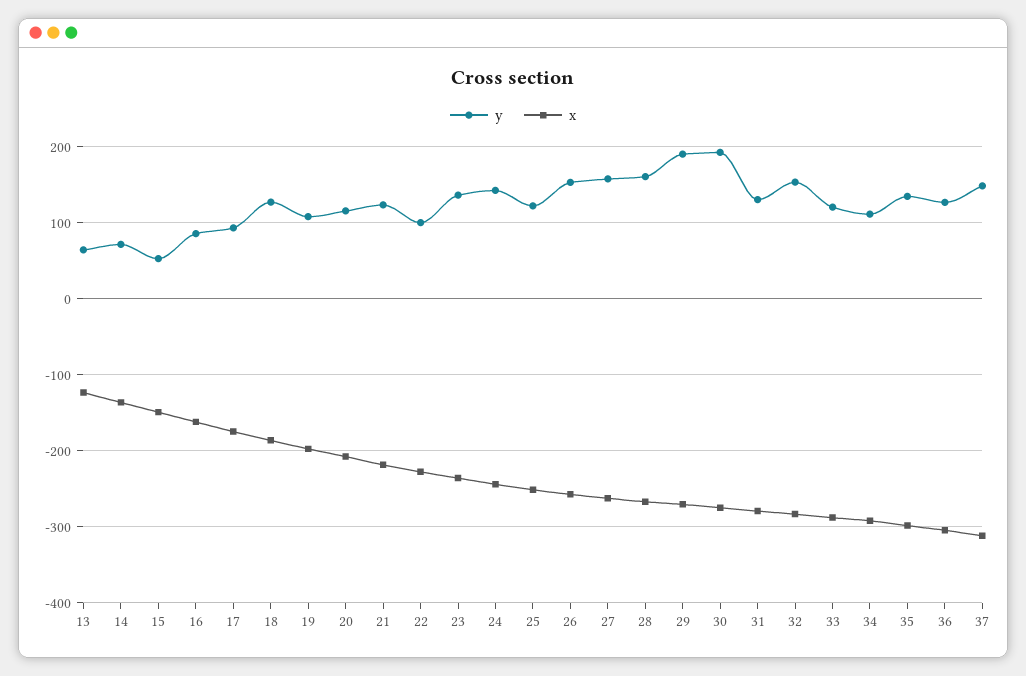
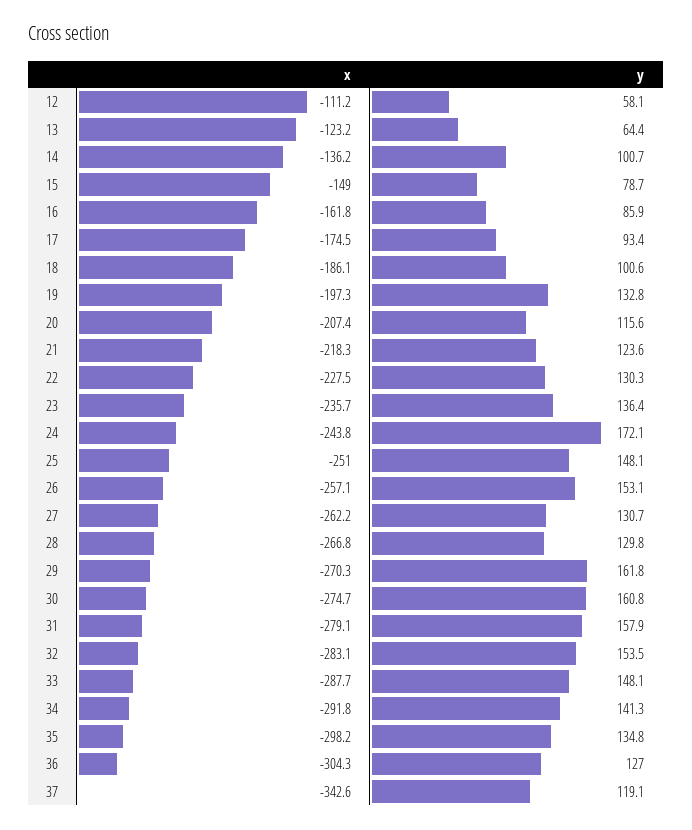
  {
    "y": {
      "13": 64.4,
-     "14": 70,
+     "14": 100.7,
-     "15": 50,
+     "15": 78.7,
      "16": 85.9,
      "17": 93.4,
-     "18": 130,
+     "18": 100.6,
-     "19": 110,
+     "19": 132.8,
      "20": 115.6,
      "21": 123.6,
-     "22": 100,
+     "22": 130.3,
      "23": 136.4,
-     "24": 140,
+     "24": 172.1,
-     "25": 120,
+     "25": 148.1,
      "26": 153.1,
-     "27": 160,
+     "27": 130.7,
-     "28": 160,
+     "28": 129.8,
-     "29": 190,
+     "29": 161.8,
-     "30": 190,
+     "30": 160.8,
-     "31": 130,
+     "31": 157.9,
      "32": 153.5,
-     "33": 120,
+     "33": 148.1,
-     "34": 110,
+     "34": 141.3,
      "35": 134.8,
      "36": 127,
-     "37": 150
+     "37": 119.1,
+     "12": 58.1
    },
    "x": {
      "13": -123.2,
      "14": -136.2,
      "15": -149,
      "16": -161.8,
      "17": -174.5,
      "18": -186.1,
      "19": -197.3,
      "20": -207.4,
      "21": -218.3,
      "22": -227.5,
      "23": -235.7,
      "24": -243.8,
      "25": -251,
      "26": -257.1,
      "27": -262.2,
      "28": -266.8,
      "29": -270.3,
      "30": -274.7,
      "31": -279.1,
      "32": -283.1,
      "33": -287.7,
      "34": -291.8,
      "35": -298.2,
      "36": -304.3,
-     "37": -310
+     "37": -342.6,
+     "12": -111.2
    }
  }

